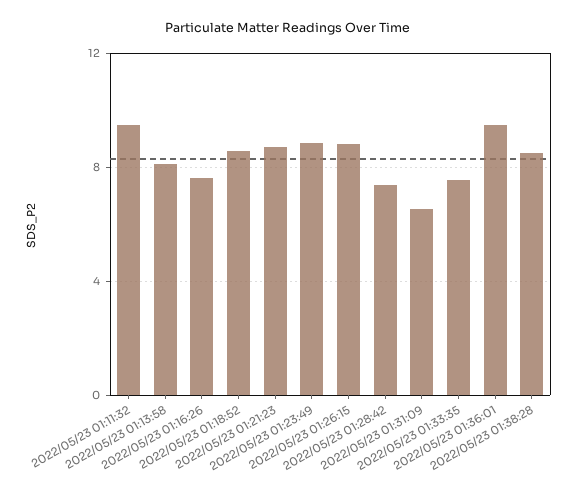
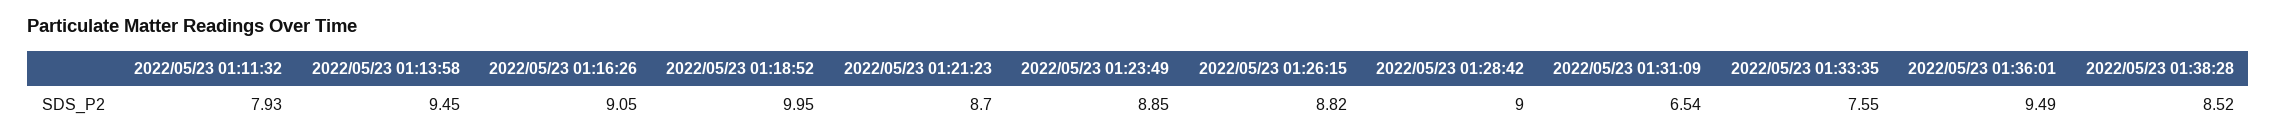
  {
-   "2022/05/23 01:11:32": 9.5,
+   "2022/05/23 01:11:32": 7.93,
-   "2022/05/23 01:13:58": 8,
+   "2022/05/23 01:13:58": 9.45,
-   "2022/05/23 01:16:26": 7.5,
+   "2022/05/23 01:16:26": 9.05,
-   "2022/05/23 01:18:52": 8.5,
+   "2022/05/23 01:18:52": 9.95,
    "2022/05/23 01:21:23": 8.7,
    "2022/05/23 01:23:49": 8.85,
    "2022/05/23 01:26:15": 8.82,
-   "2022/05/23 01:28:42": 7.5,
+   "2022/05/23 01:28:42": 9,
    "2022/05/23 01:31:09": 6.54,
    "2022/05/23 01:33:35": 7.55,
    "2022/05/23 01:36:01": 9.49,
    "2022/05/23 01:38:28": 8.52
  }

